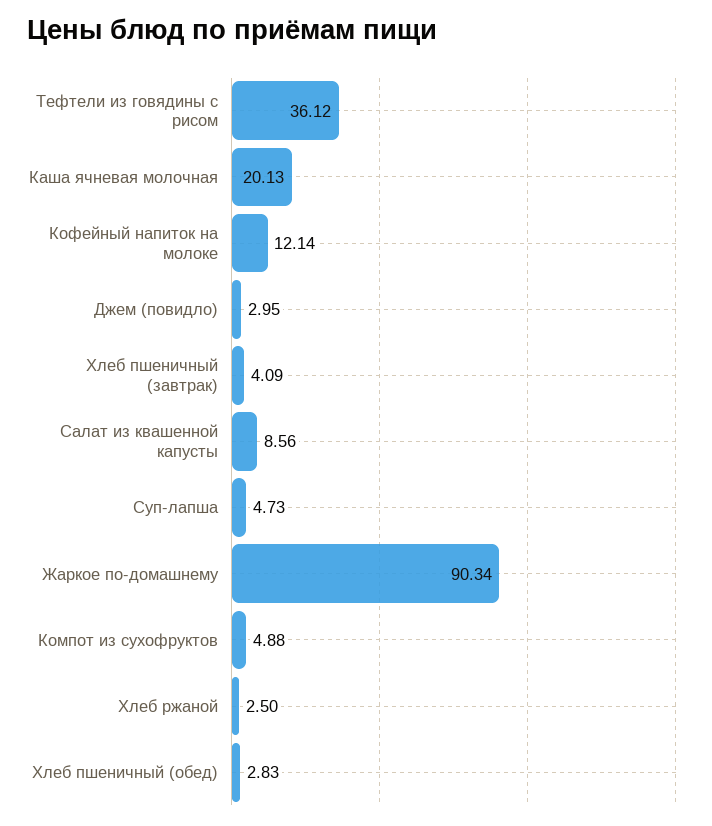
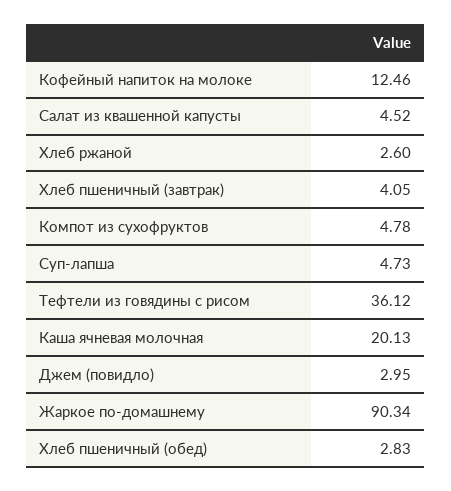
  {
    "Тефтели из говядины с рисом": 36.12,
    "Каша ячневая молочная": 20.13,
-   "Кофейный напиток на молоке": 12.14,
+   "Кофейный напиток на молоке": 12.46,
    "Джем (повидло)": 2.95,
-   "Хлеб пшеничный (завтрак)": 4.09,
+   "Хлеб пшеничный (завтрак)": 4.05,
-   "Салат из квашенной капусты": 8.56,
+   "Салат из квашенной капусты": 4.52,
    "Суп-лапша": 4.73,
    "Жаркое по-домашнему": 90.34,
-   "Компот из сухофруктов": 4.88,
+   "Компот из сухофруктов": 4.78,
-   "Хлеб ржаной": 2.5,
+   "Хлеб ржаной": 2.6,
    "Хлеб пшеничный (обед)": 2.83
  }

